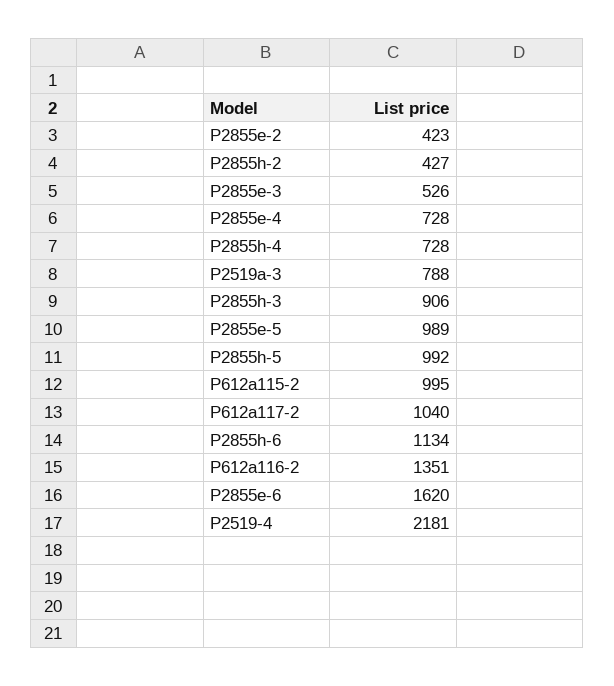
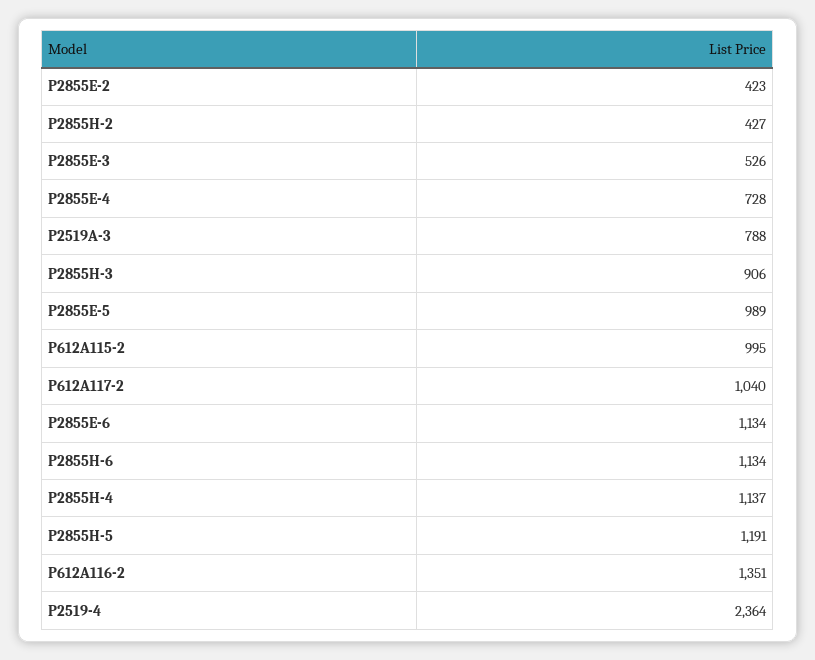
  {
    "P2855e-2": 423,
    "P2855h-2": 427,
    "P2855e-3": 526,
    "P2855e-4": 728,
-   "P2855h-4": 728,
+   "P2855h-4": 1137,
    "P2519a-3": 788,
    "P2855h-3": 906,
    "P2855e-5": 989,
-   "P2855h-5": 992,
+   "P2855h-5": 1191,
    "P612a115-2": 995,
    "P612a117-2": 1040,
    "P2855h-6": 1134,
    "P612a116-2": 1351,
-   "P2855e-6": 1620,
+   "P2855e-6": 1134,
-   "P2519-4": 2181
+   "P2519-4": 2364
  }

